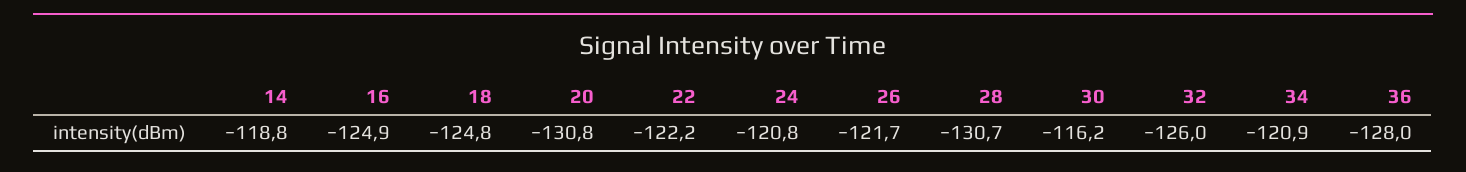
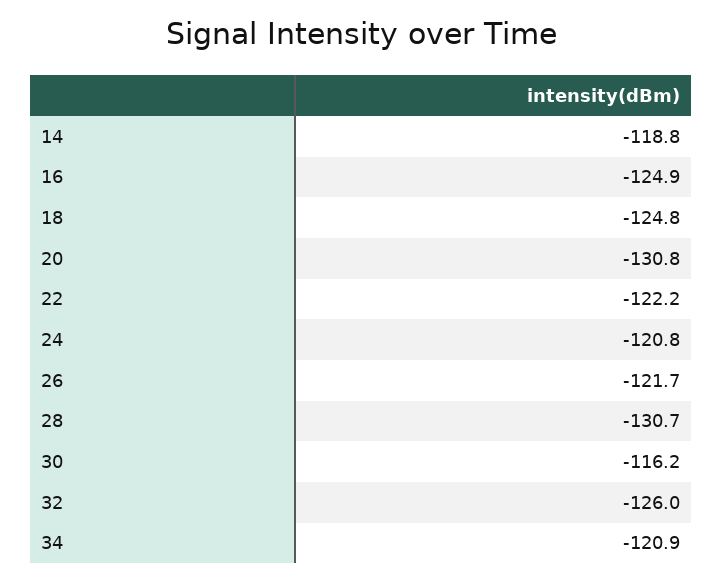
  {
    "14": -118.8,
    "16": -124.9,
    "18": -124.8,
    "20": -130.8,
    "22": -122.2,
    "24": -120.8,
    "26": -121.7,
    "28": -130.7,
    "30": -116.2,
    "32": -126,
-   "34": -120.9,
+   "34": -120.9
-   "36": -128
  }

